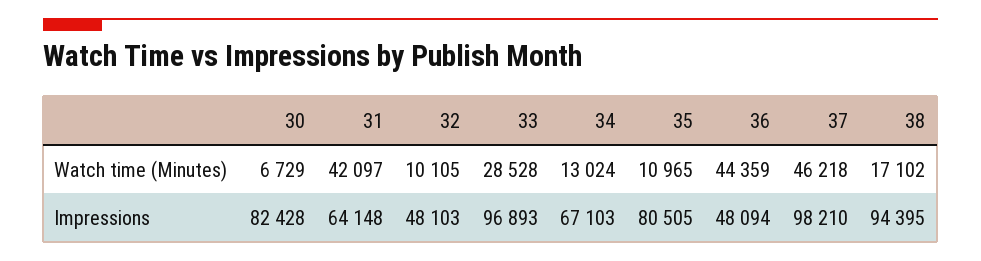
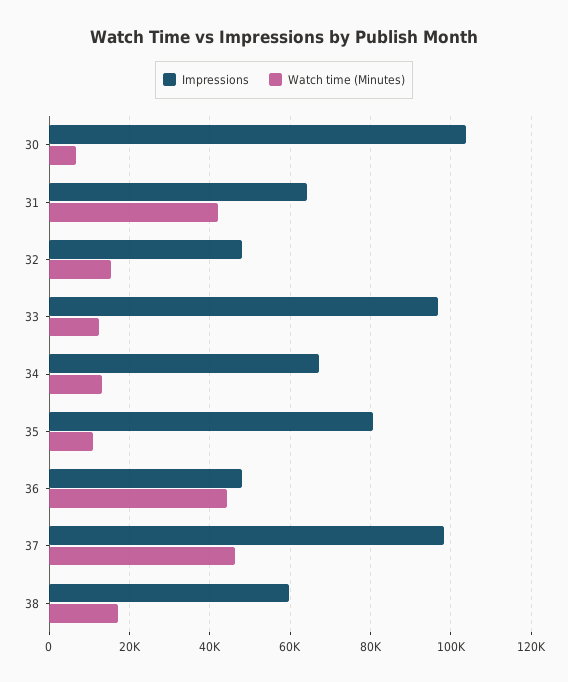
  {
    "Watch time (Minutes)": {
      "30": 6729,
      "31": 42097,
-     "32": 10105,
+     "32": 16000,
-     "33": 28528,
+     "33": 12000,
      "34": 13024,
      "35": 10965,
      "36": 44359,
      "37": 46218,
      "38": 17102
    },
    "Impressions": {
-     "30": 82428,
+     "30": 104000,
      "31": 64148,
      "32": 48103,
      "33": 96893,
      "34": 67103,
      "35": 80505,
      "36": 48094,
      "37": 98210,
-     "38": 94395
+     "38": 60000
    }
  }

